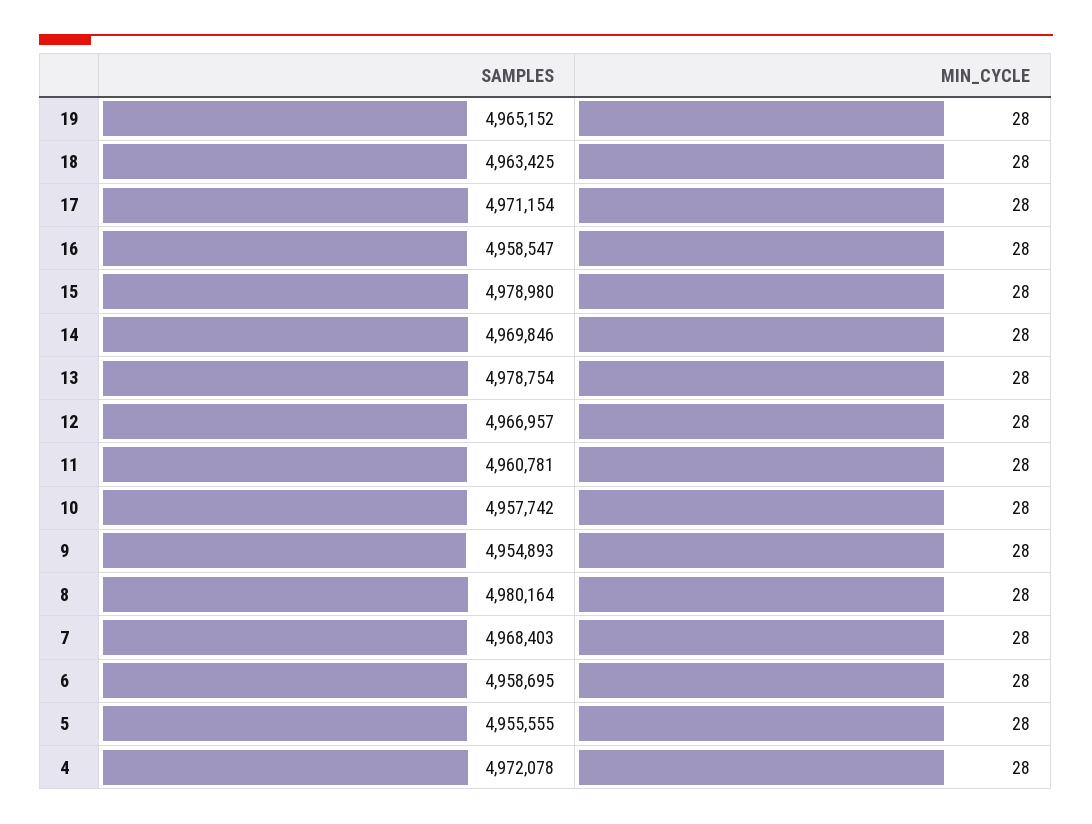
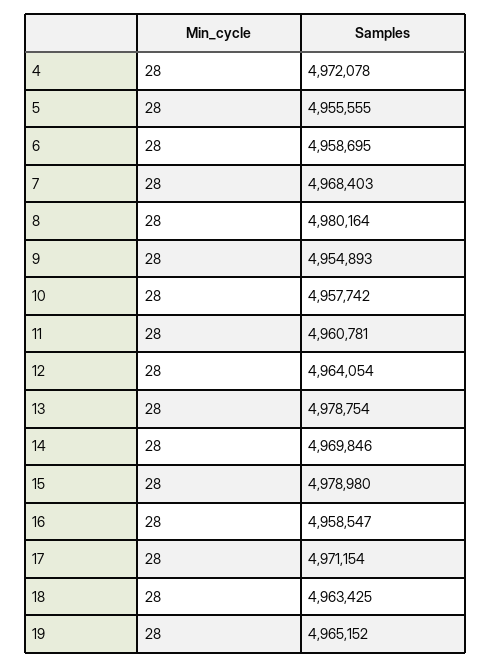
  {
    "SAMPLES": {
      "19": 4965152,
      "18": 4963425,
      "17": 4971154,
      "16": 4958547,
      "15": 4978980,
      "14": 4969846,
      "13": 4978754,
-     "12": 4966957,
+     "12": 4964054,
      "11": 4960781,
      "10": 4957742,
      "9": 4954893,
      "8": 4980164,
      "7": 4968403,
      "6": 4958695,
      "5": 4955555,
      "4": 4972078
    },
    "MIN_CYCLE": {
      "19": 28,
      "18": 28,
      "17": 28,
      "16": 28,
      "15": 28,
      "14": 28,
      "13": 28,
      "12": 28,
      "11": 28,
      "10": 28,
      "9": 28,
      "8": 28,
      "7": 28,
      "6": 28,
      "5": 28,
      "4": 28
    }
  }

